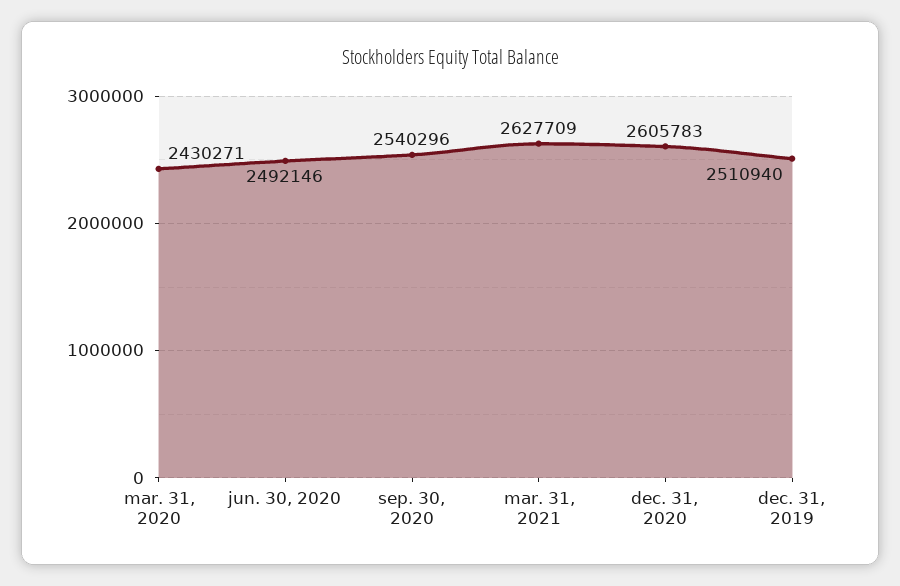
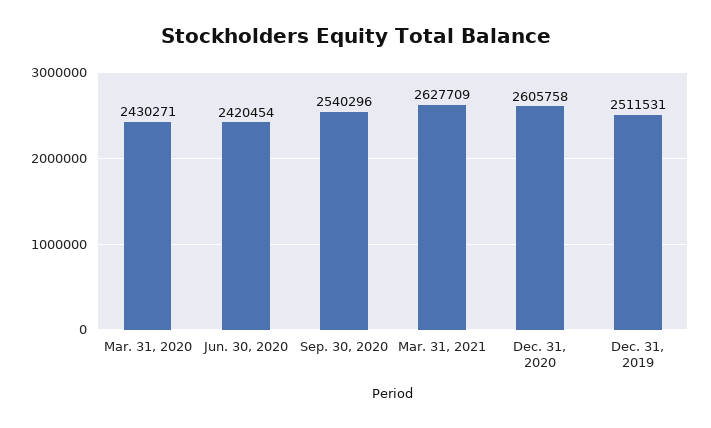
  {
    "mar. 31, 2020": 2430271,
-   "jun. 30, 2020": 2492146,
+   "jun. 30, 2020": 2420454,
    "sep. 30, 2020": 2540296,
    "mar. 31, 2021": 2627709,
-   "dec. 31, 2020": 2605783,
+   "dec. 31, 2020": 2605758,
-   "dec. 31, 2019": 2510940
+   "dec. 31, 2019": 2511531
  }

